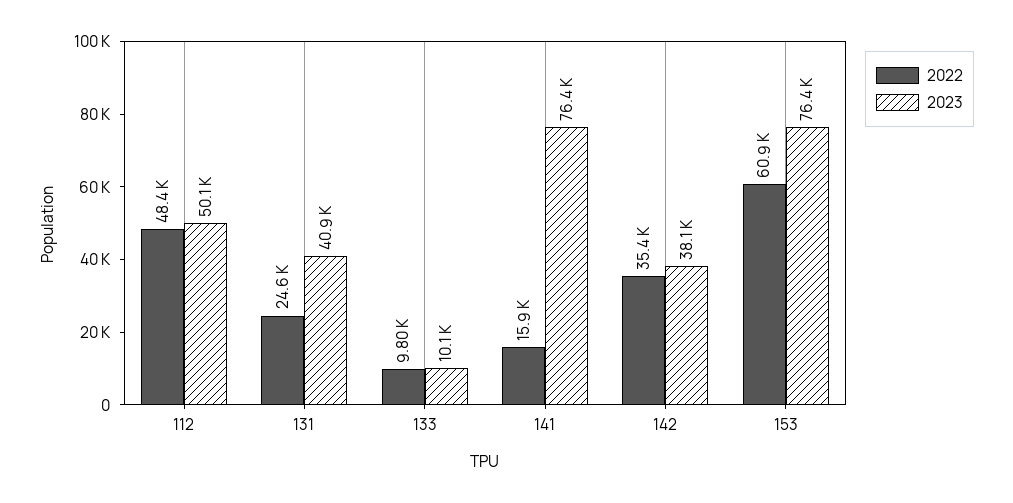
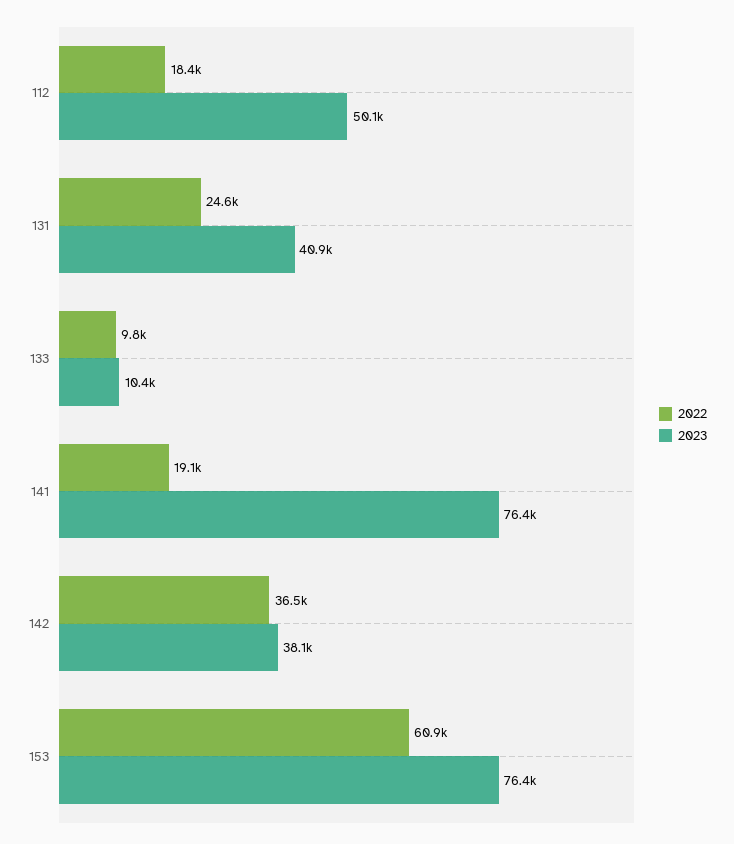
  {
    "2022": {
-     "112": 48400,
+     "112": 18400,
      "131": 24600,
      "133": 9800,
-     "141": 15900,
+     "141": 19100,
-     "142": 35400,
+     "142": 36500,
      "153": 60900
    },
    "2023": {
      "112": 50100,
      "131": 40900,
-     "133": 10100,
+     "133": 10400,
      "141": 76400,
      "142": 38100,
      "153": 76400
    }
  }

